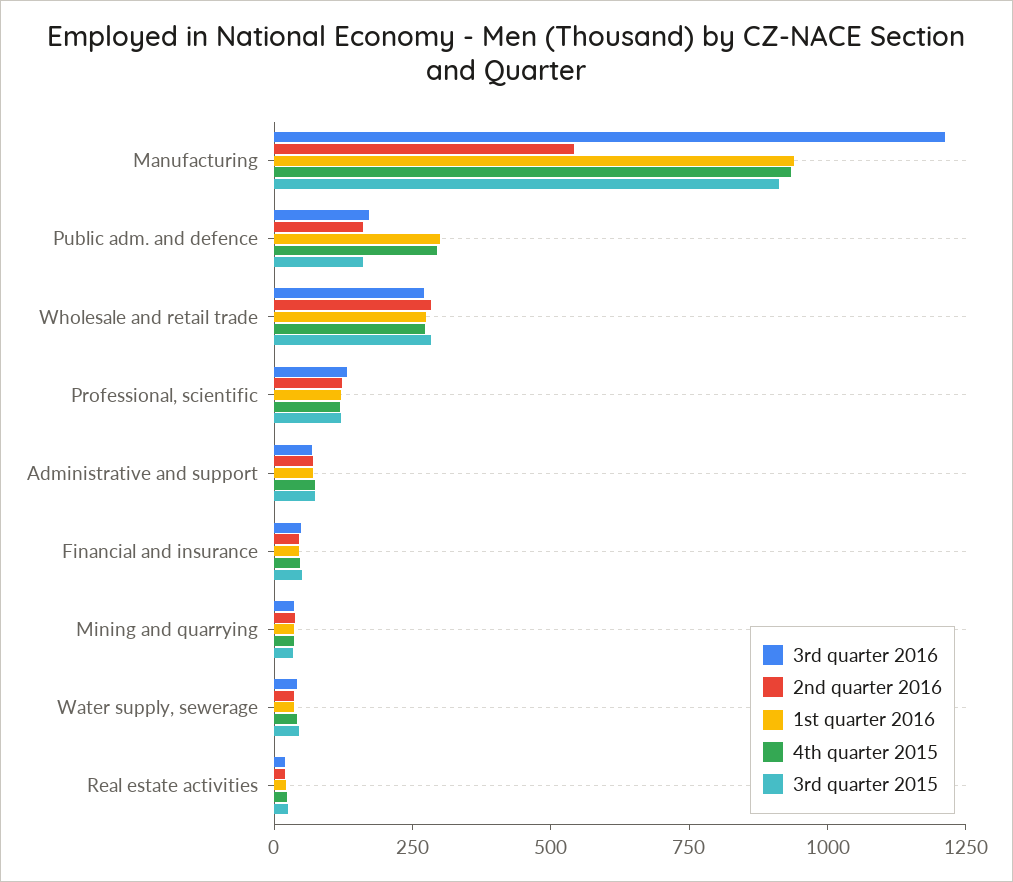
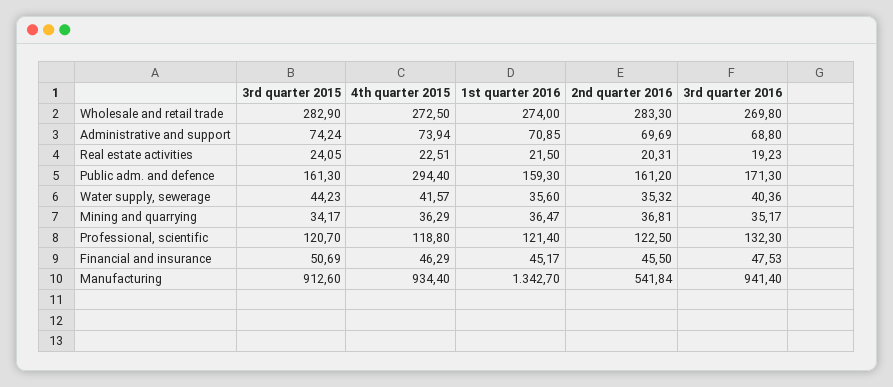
  {
    "3rd quarter 2016": {
-     "Manufacturing": 1200,
+     "Manufacturing": 941.4,
      "Public adm. and defence": 171.3,
      "Wholesale and retail trade": 269.8,
      "Professional, scientific": 132.3,
      "Administrative and support": 68.8,
      "Financial and insurance": 47.53,
      "Mining and quarrying": 35.17,
      "Water supply, sewerage": 40.36,
      "Real estate activities": 19.23
    },
    "2nd quarter 2016": {
      "Manufacturing": 541.84,
      "Public adm. and defence": 161.2,
      "Wholesale and retail trade": 283.3,
      "Professional, scientific": 122.5,
      "Administrative and support": 69.69,
      "Financial and insurance": 45.5,
      "Mining and quarrying": 36.81,
      "Water supply, sewerage": 35.32,
      "Real estate activities": 20.31
    },
    "1st quarter 2016": {
-     "Manufacturing": 950,
+     "Manufacturing": 1342.7,
-     "Public adm. and defence": 300,
+     "Public adm. and defence": 159.3,
      "Wholesale and retail trade": 274,
      "Professional, scientific": 121.4,
      "Administrative and support": 70.85,
      "Financial and insurance": 45.17,
      "Mining and quarrying": 36.47,
      "Water supply, sewerage": 35.6,
      "Real estate activities": 21.5
    },
    "4th quarter 2015": {
      "Manufacturing": 934.4,
      "Public adm. and defence": 294.4,
      "Wholesale and retail trade": 272.5,
      "Professional, scientific": 118.8,
      "Administrative and support": 73.94,
      "Financial and insurance": 46.29,
      "Mining and quarrying": 36.29,
      "Water supply, sewerage": 41.57,
      "Real estate activities": 22.51
    },
    "3rd quarter 2015": {
      "Manufacturing": 912.6,
      "Public adm. and defence": 161.3,
      "Wholesale and retail trade": 282.9,
      "Professional, scientific": 120.7,
      "Administrative and support": 74.24,
      "Financial and insurance": 50.69,
      "Mining and quarrying": 34.17,
      "Water supply, sewerage": 44.23,
      "Real estate activities": 24.05
    }
  }

